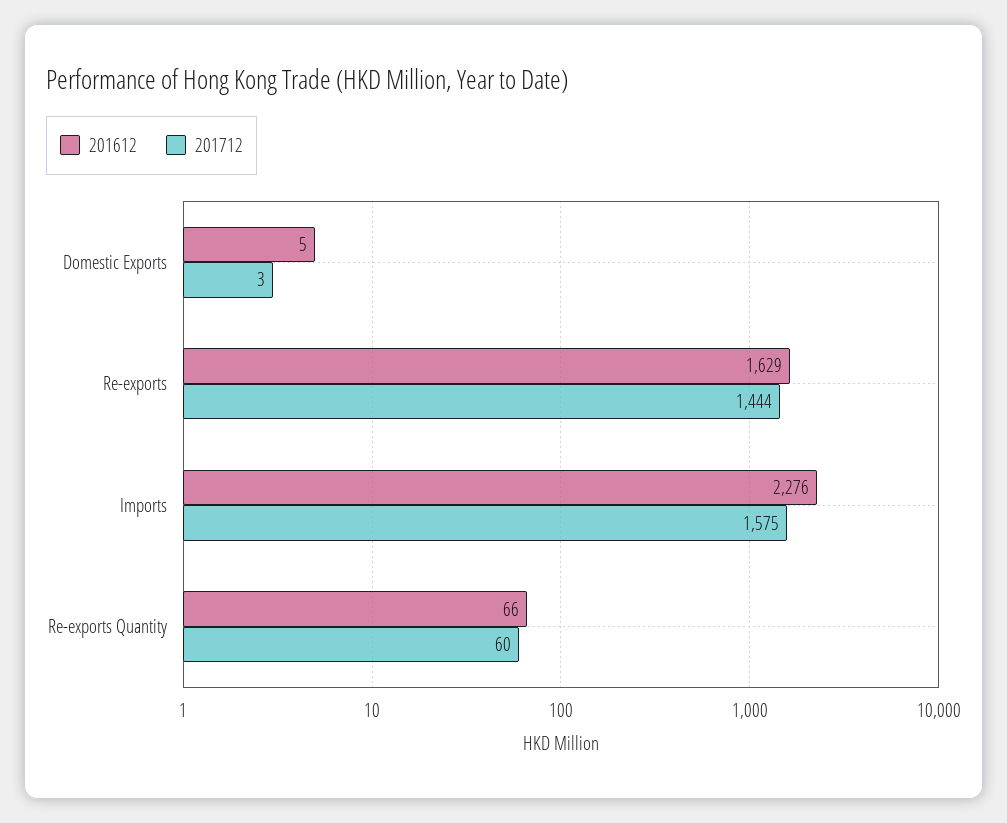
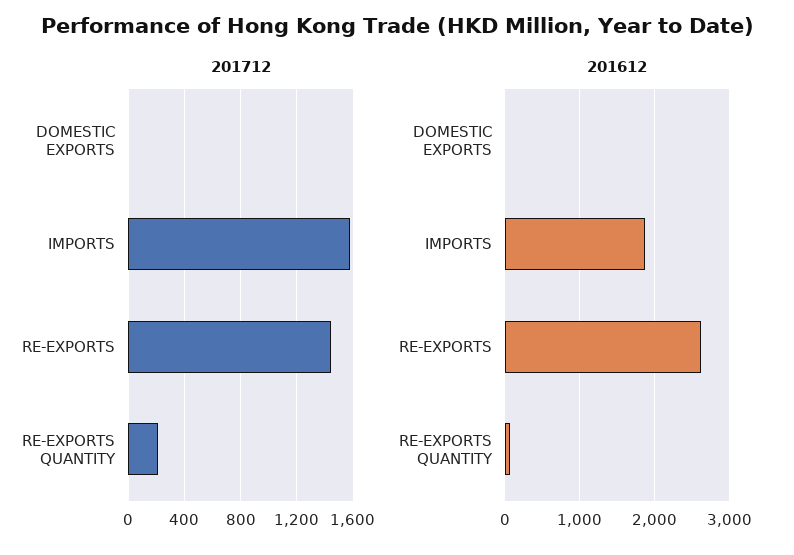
  {
    "201612": {
      "Domestic Exports": 5,
-     "Re-exports": 1629,
+     "Re-exports": 2600,
-     "Imports": 2276,
+     "Imports": 1900,
      "Re-exports Quantity": 66
    },
    "201712": {
      "Domestic Exports": 3,
      "Re-exports": 1444,
      "Imports": 1575,
-     "Re-exports Quantity": 60
+     "Re-exports Quantity": 200
    }
  }

